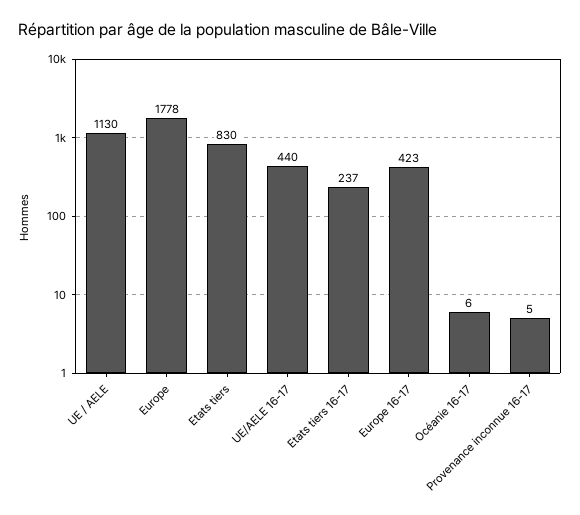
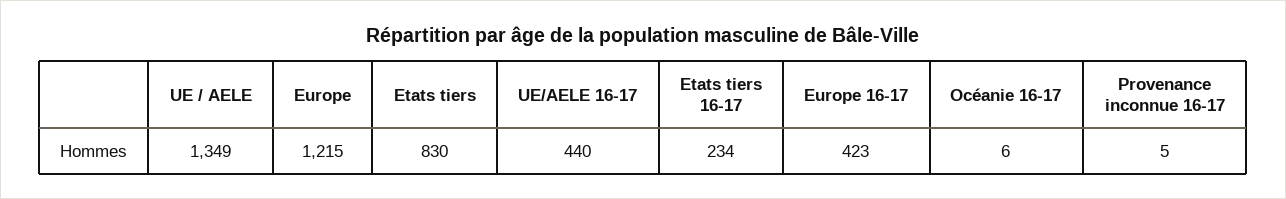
  {
-   "UE / AELE": 1130,
+   "UE / AELE": 1349,
-   "Europe": 1778,
+   "Europe": 1215,
    "Etats tiers": 830,
    "UE/AELE 16-17": 440,
-   "Etats tiers 16-17": 237,
+   "Etats tiers 16-17": 234,
    "Europe 16-17": 423,
    "Océanie 16-17": 6,
    "Provenance inconnue 16-17": 5
  }

